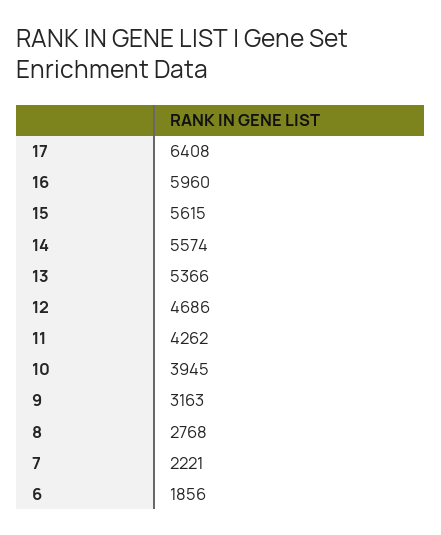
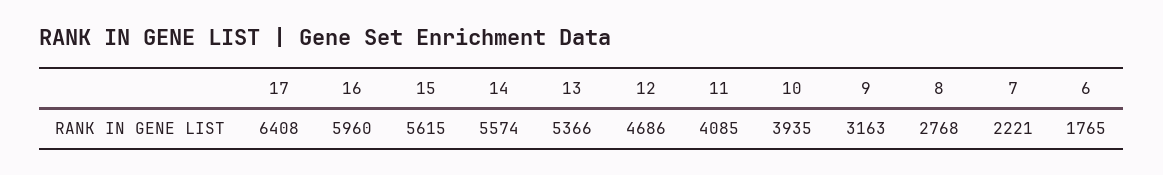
  {
    "17": 6408,
    "16": 5960,
    "15": 5615,
    "14": 5574,
    "13": 5366,
    "12": 4686,
-   "11": 4262,
+   "11": 4085,
-   "10": 3945,
+   "10": 3935,
    "9": 3163,
    "8": 2768,
    "7": 2221,
-   "6": 1856
+   "6": 1765
  }

